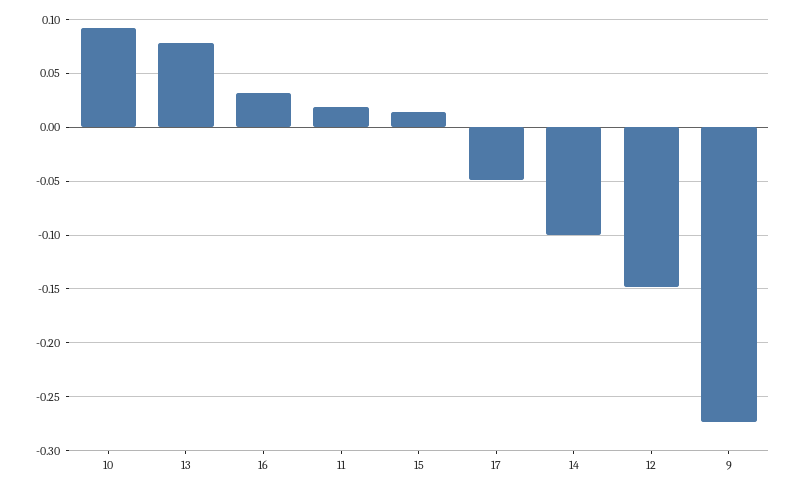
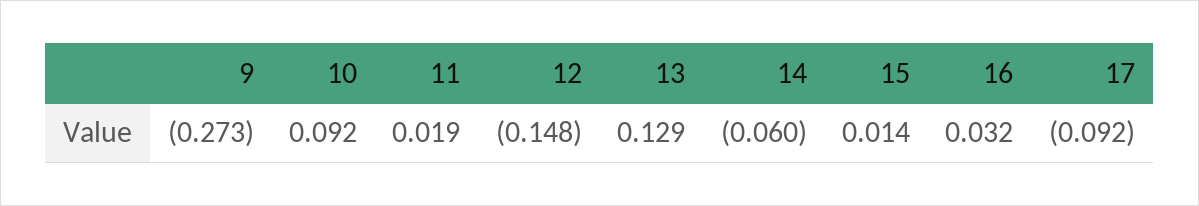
  {
    "10": 0.092,
-   "13": 0.08,
+   "13": 0.129,
    "16": 0.032,
    "11": 0.019,
    "15": 0.014,
-   "17": -0.05,
+   "17": -0.092,
-   "14": -0.1,
+   "14": -0.06,
    "12": -0.148,
    "9": -0.273
  }

